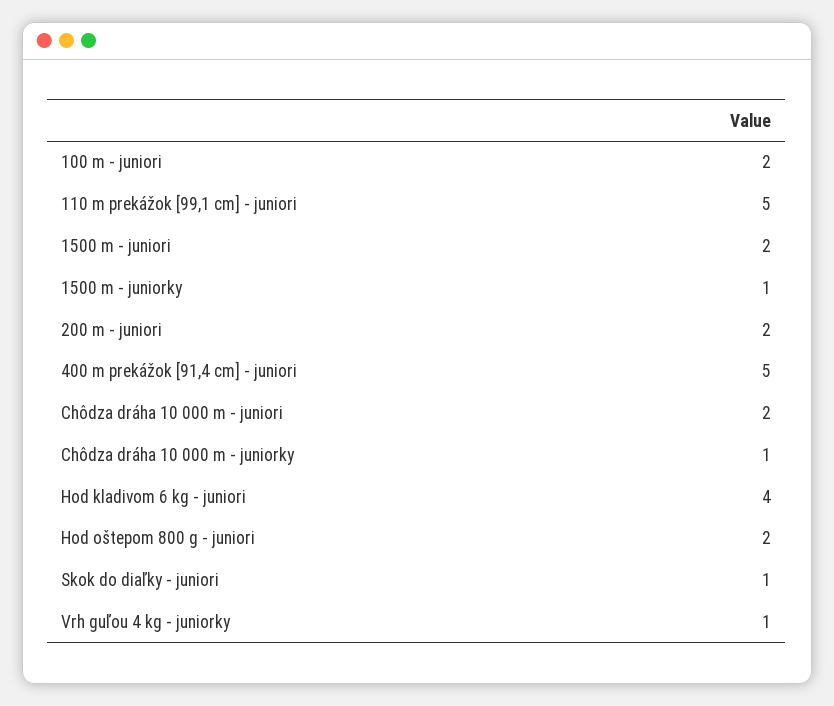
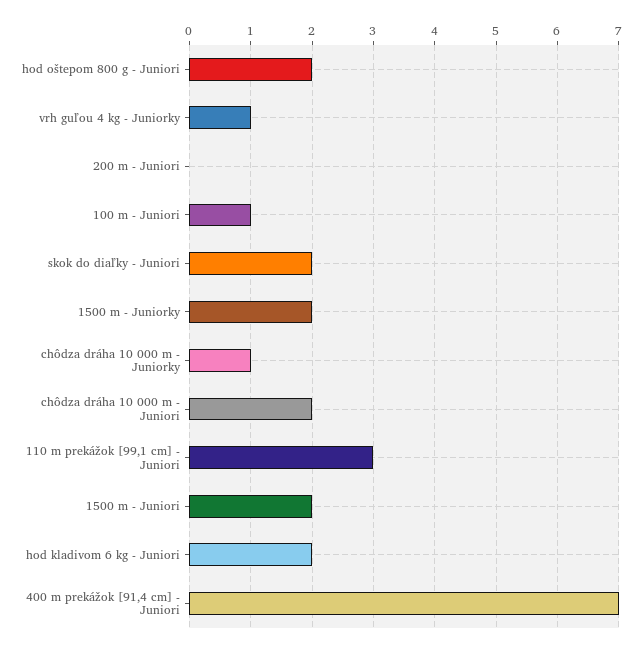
  {
-   "100 m - juniori": 2,
+   "100 m - juniori": 1,
-   "110 m prekážok [99,1 cm] - juniori": 5,
+   "110 m prekážok [99,1 cm] - juniori": 3,
    "1500 m - juniori": 2,
-   "1500 m - juniorky": 1,
+   "1500 m - juniorky": 2,
-   "200 m - juniori": 2,
+   "200 m - juniori": 0,
-   "400 m prekážok [91,4 cm] - juniori": 5,
+   "400 m prekážok [91,4 cm] - juniori": 7,
    "Chôdza dráha 10 000 m - juniori": 2,
    "Chôdza dráha 10 000 m - juniorky": 1,
-   "Hod kladivom 6 kg - juniori": 4,
+   "Hod kladivom 6 kg - juniori": 2,
    "Hod oštepom 800 g - juniori": 2,
-   "Skok do diaľky - juniori": 1,
+   "Skok do diaľky - juniori": 2,
    "Vrh guľou 4 kg - juniorky": 1
  }

